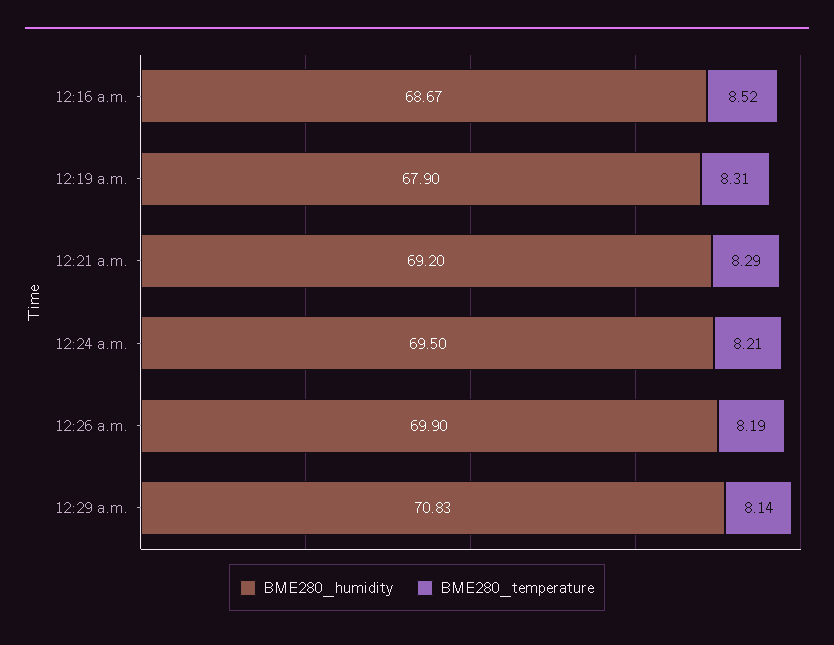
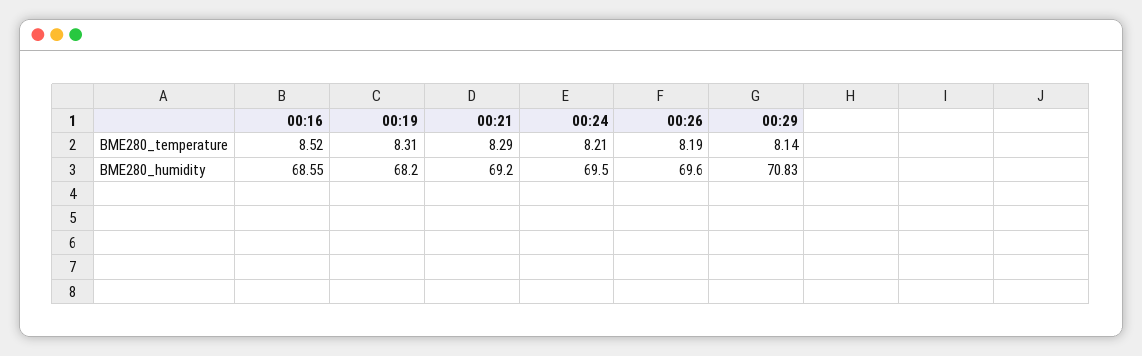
  {
    "BME280_humidity": {
-     "12:16 a.m.": 68.67,
+     "12:16 a.m.": 68.55,
-     "12:19 a.m.": 67.9,
+     "12:19 a.m.": 68.2,
      "12:21 a.m.": 69.2,
      "12:24 a.m.": 69.5,
-     "12:26 a.m.": 69.9,
+     "12:26 a.m.": 69.6,
      "12:29 a.m.": 70.83
    },
    "BME280_temperature": {
      "12:16 a.m.": 8.52,
      "12:19 a.m.": 8.31,
      "12:21 a.m.": 8.29,
      "12:24 a.m.": 8.21,
      "12:26 a.m.": 8.19,
      "12:29 a.m.": 8.14
    }
  }

